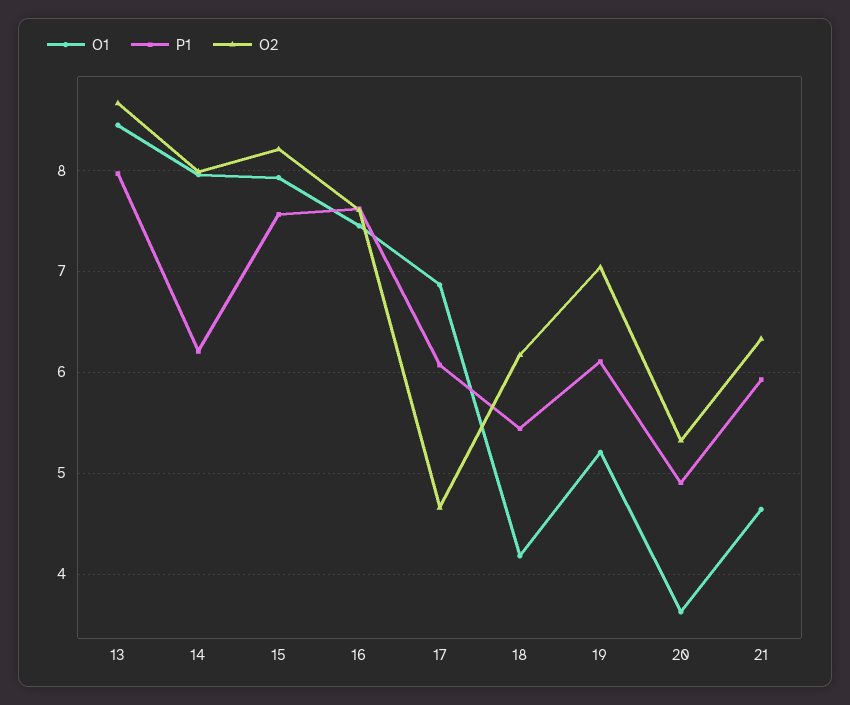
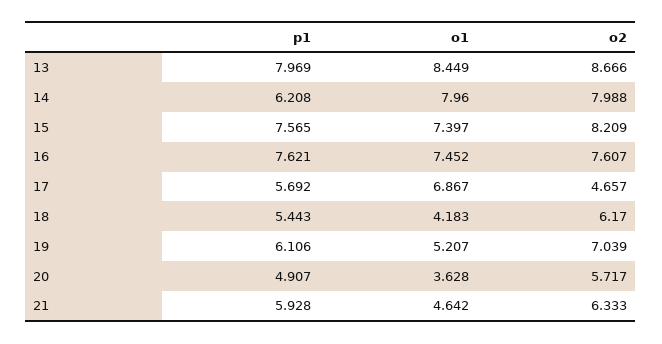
  {
    "O1": {
      "13": 8.449,
      "14": 7.96,
-     "15": 7.9,
+     "15": 7.397,
      "16": 7.452,
      "17": 6.867,
      "18": 4.183,
      "19": 5.207,
      "20": 3.628,
      "21": 4.642
    },
    "P1": {
      "13": 7.969,
      "14": 6.208,
      "15": 7.565,
      "16": 7.621,
-     "17": 6.1,
+     "17": 5.692,
      "18": 5.443,
      "19": 6.106,
      "20": 4.907,
      "21": 5.928
    },
    "O2": {
      "13": 8.666,
      "14": 7.988,
      "15": 8.209,
      "16": 7.607,
      "17": 4.657,
      "18": 6.17,
      "19": 7.039,
-     "20": 5.3,
+     "20": 5.717,
      "21": 6.333
    }
  }

